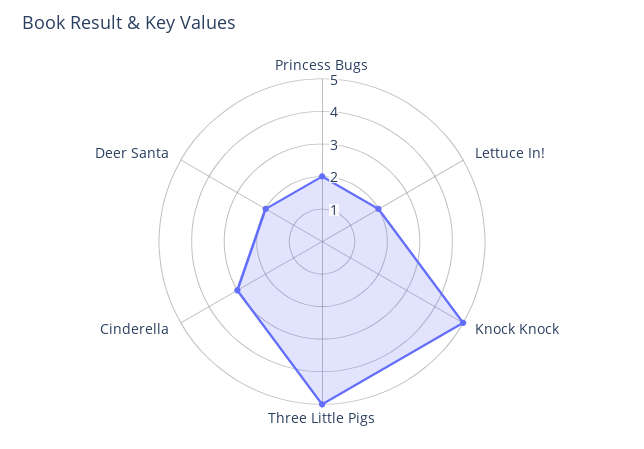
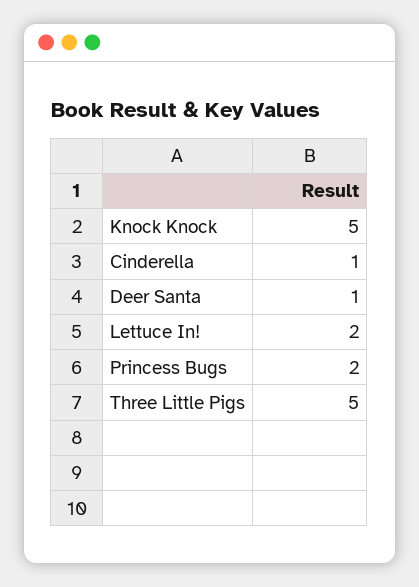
  {
    "Princess Bugs": 2,
    "Lettuce In!": 2,
    "Knock Knock": 5,
    "Three Little Pigs": 5,
-   "Cinderella": 3,
+   "Cinderella": 1,
-   "Deer Santa": 2
+   "Deer Santa": 1
  }

